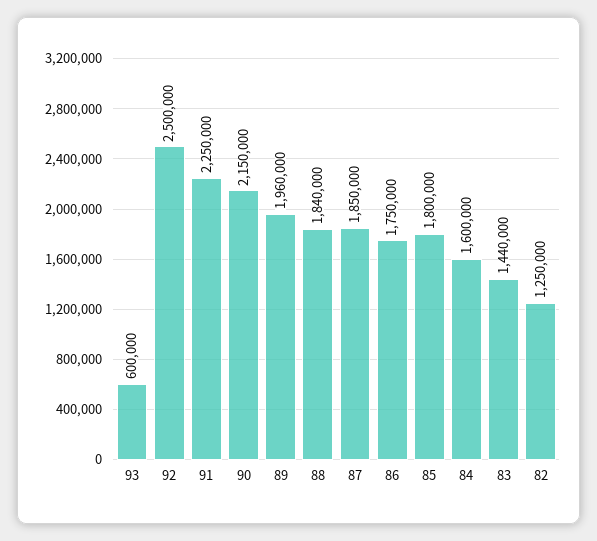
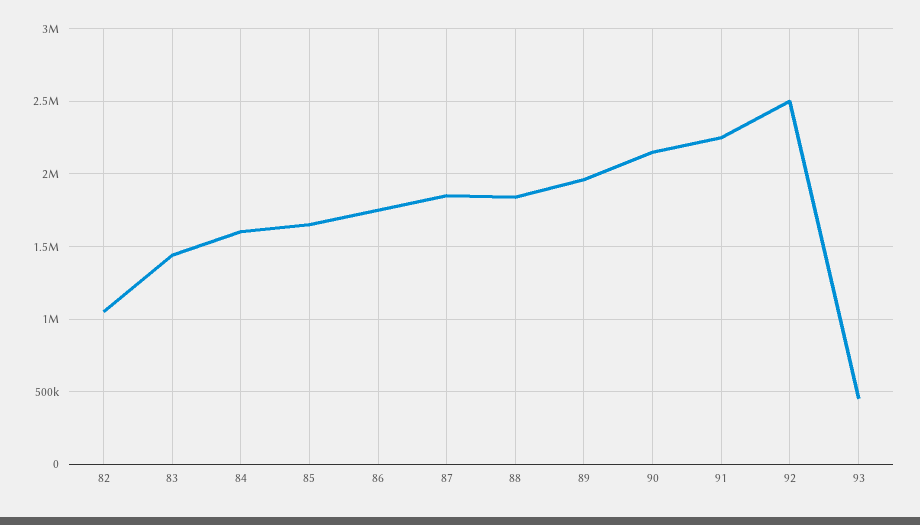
  {
-   "93": 600000,
+   "93": 450000,
    "92": 2500000,
    "91": 2250000,
    "90": 2150000,
    "89": 1960000,
    "88": 1840000,
    "87": 1850000,
    "86": 1750000,
-   "85": 1800000,
+   "85": 1650000,
    "84": 1600000,
    "83": 1440000,
-   "82": 1250000
+   "82": 1050000
  }

